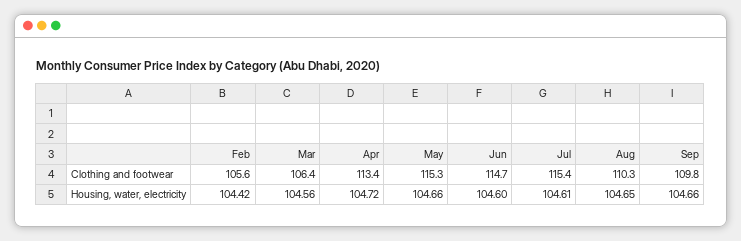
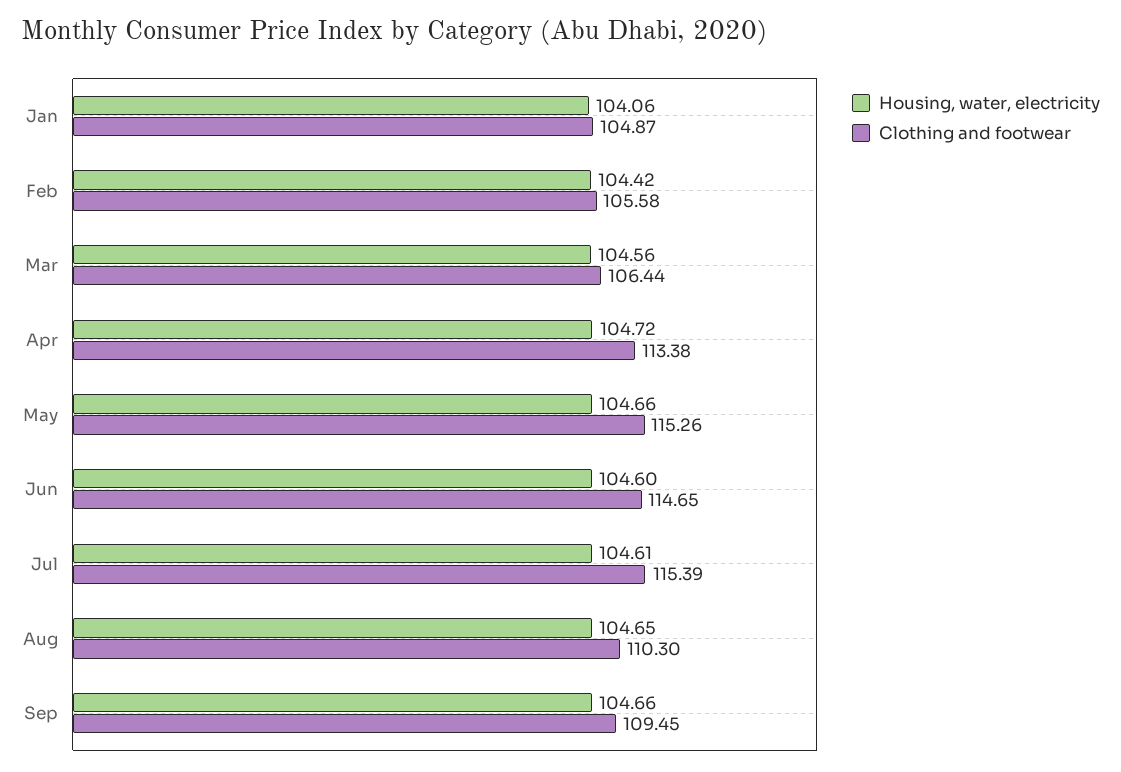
  {
    "Clothing and footwear": {
      "Feb": 105.58,
      "Mar": 106.44,
      "Apr": 113.38,
      "May": 115.26,
      "Jun": 114.65,
      "Jul": 115.39,
      "Aug": 110.3,
-     "Sep": 109.8
+     "Sep": 109.45,
+     "Jan": 104.87
    },
    "Housing, water, electricity": {
      "Feb": 104.42,
      "Mar": 104.56,
      "Apr": 104.72,
      "May": 104.66,
      "Jun": 104.6,
      "Jul": 104.61,
      "Aug": 104.65,
-     "Sep": 104.66
+     "Sep": 104.66,
+     "Jan": 104.06
    }
  }

